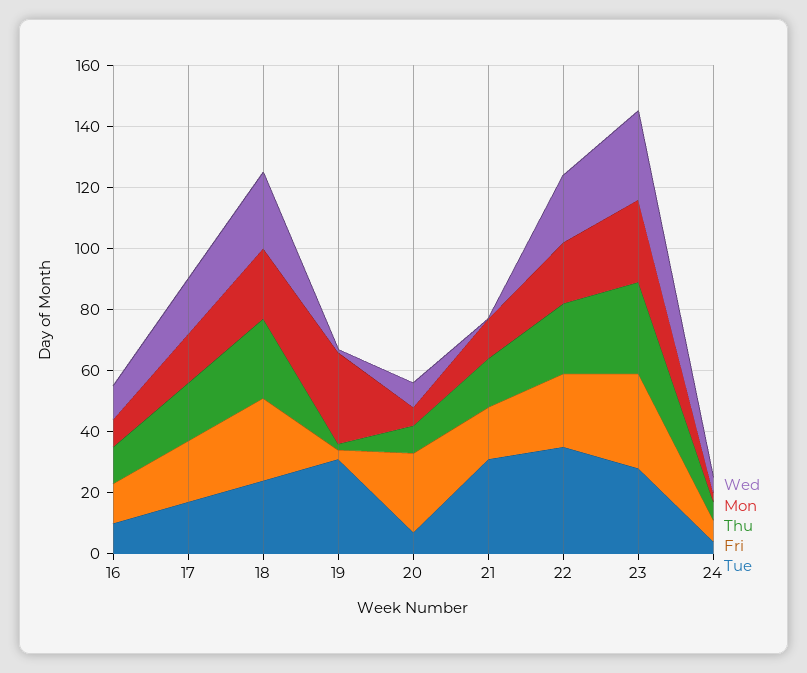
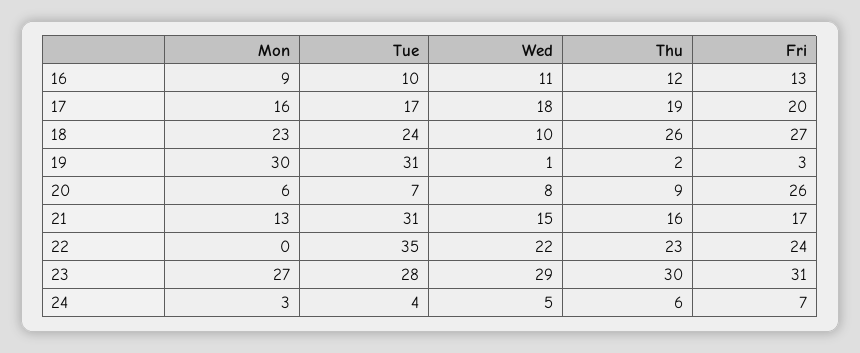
  {
    "Wed": {
      "16": 11,
      "17": 18,
-     "18": 25,
+     "18": 10,
      "19": 1,
      "20": 8,
-     "21": 0,
+     "21": 15,
      "22": 22,
      "23": 29,
      "24": 5
    },
    "Mon": {
      "16": 9,
      "17": 16,
      "18": 23,
      "19": 30,
      "20": 6,
      "21": 13,
-     "22": 20,
+     "22": 0,
      "23": 27,
      "24": 3
    },
    "Thu": {
      "16": 12,
      "17": 19,
      "18": 26,
      "19": 2,
      "20": 9,
      "21": 16,
      "22": 23,
      "23": 30,
      "24": 6
    },
    "Fri": {
      "16": 13,
      "17": 20,
      "18": 27,
      "19": 3,
      "20": 26,
      "21": 17,
      "22": 24,
      "23": 31,
      "24": 7
    },
    "Tue": {
      "16": 10,
      "17": 17,
      "18": 24,
      "19": 31,
      "20": 7,
      "21": 31,
      "22": 35,
      "23": 28,
      "24": 4
    }
  }

